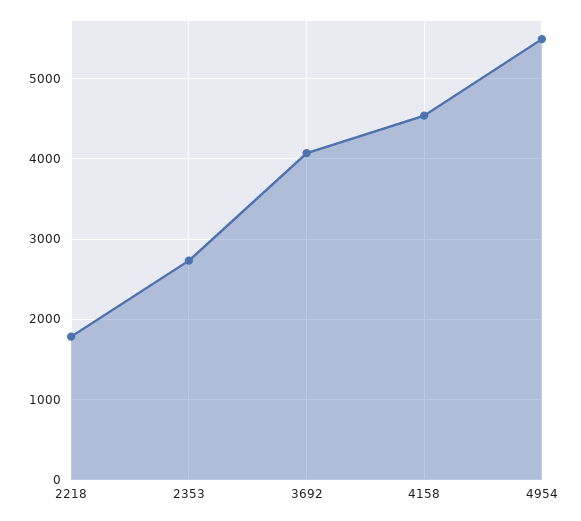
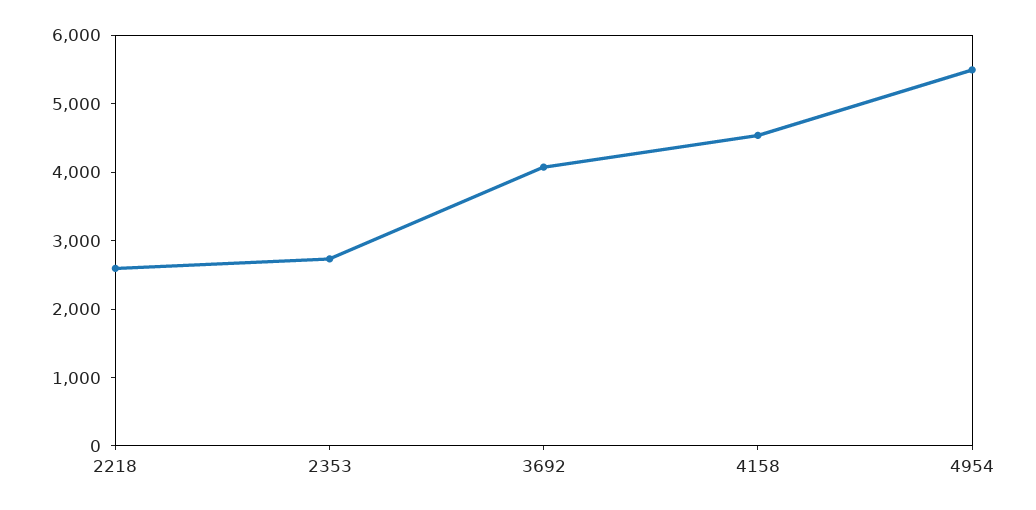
  {
-   "2218": 1800,
+   "2218": 2600,
    "2353": 2700,
    "3692": 4100,
    "4158": 4500,
    "4954": 5500
  }

